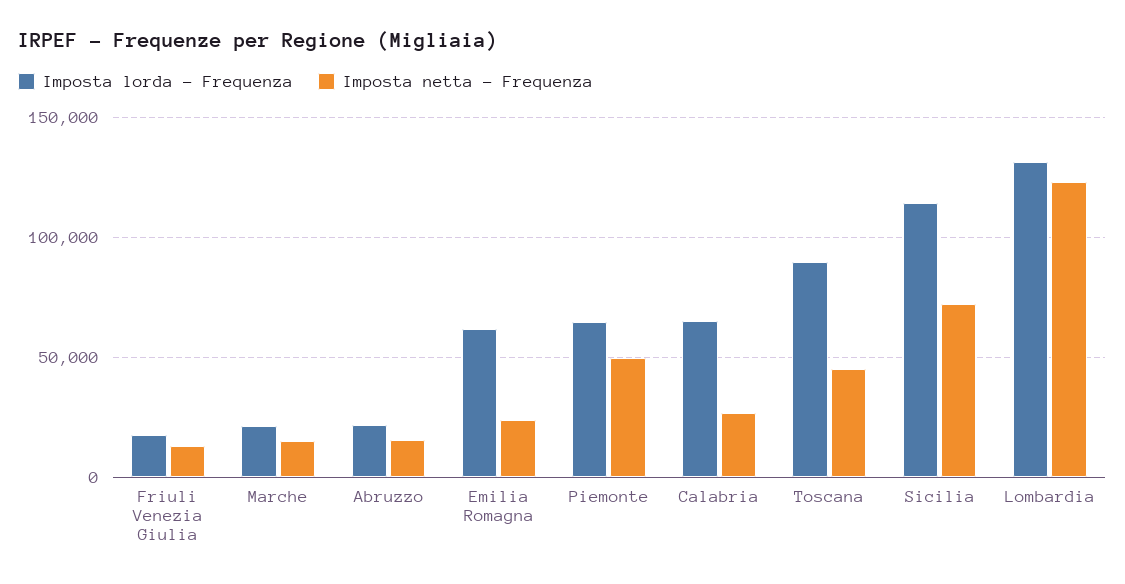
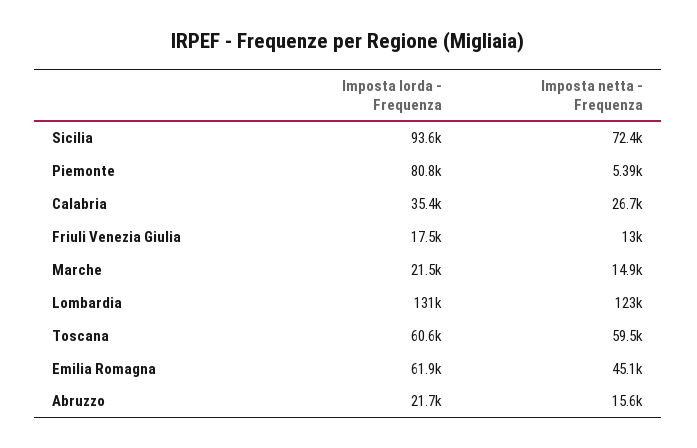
  {
    "Imposta lorda - Frequenza": {
      "Friuli Venezia Giulia": 17500,
      "Marche": 21500,
      "Abruzzo": 21700,
      "Emilia Romagna": 61900,
-     "Piemonte": 65000,
+     "Piemonte": 80800,
-     "Calabria": 65000,
+     "Calabria": 35400,
-     "Toscana": 90000,
+     "Toscana": 60600,
-     "Sicilia": 115000,
+     "Sicilia": 93600,
      "Lombardia": 131000
    },
    "Imposta netta - Frequenza": {
      "Friuli Venezia Giulia": 13000,
      "Marche": 14900,
      "Abruzzo": 15600,
-     "Emilia Romagna": 25000,
+     "Emilia Romagna": 45100,
-     "Piemonte": 50000,
+     "Piemonte": 5390,
      "Calabria": 26700,
-     "Toscana": 45000,
+     "Toscana": 59500,
      "Sicilia": 72400,
      "Lombardia": 123000
    }
  }

